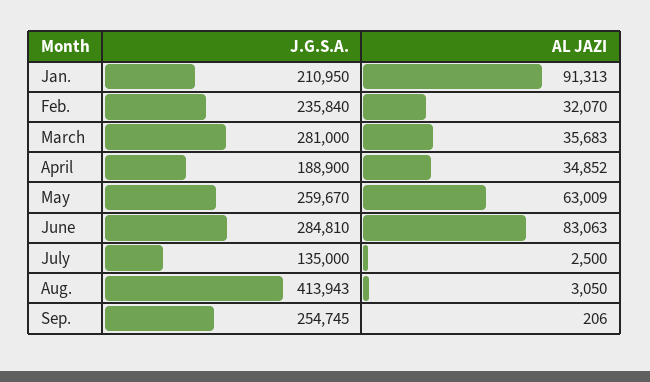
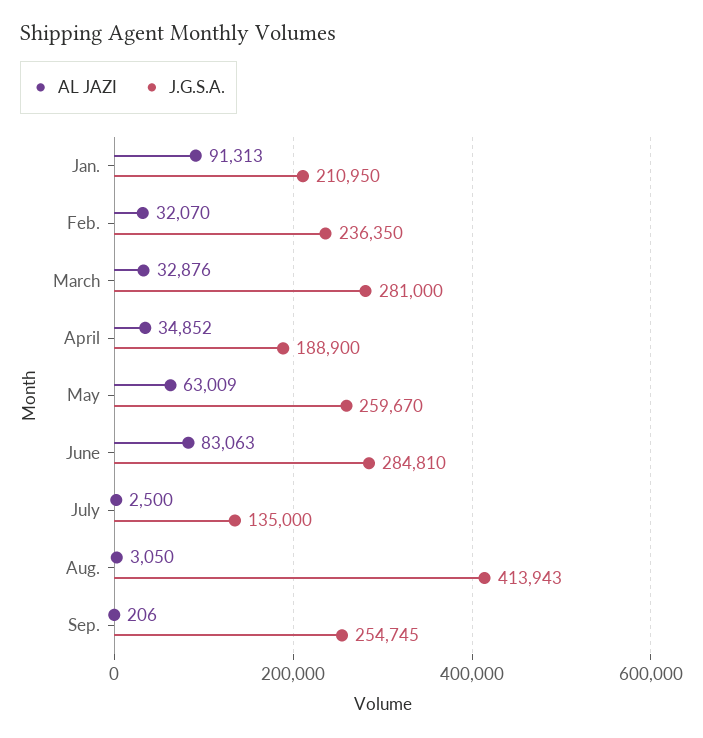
  {
    "J.G.S.A.": {
      "Jan.": 210950,
-     "Feb.": 235840,
+     "Feb.": 236350,
      "March": 281000,
      "April": 188900,
      "May": 259670,
      "June": 284810,
      "July": 135000,
      "Aug.": 413943,
      "Sep.": 254745
    },
    "AL JAZI": {
      "Jan.": 91313,
      "Feb.": 32070,
-     "March": 35683,
+     "March": 32876,
      "April": 34852,
      "May": 63009,
      "June": 83063,
      "July": 2500,
      "Aug.": 3050,
      "Sep.": 206
    }
  }

